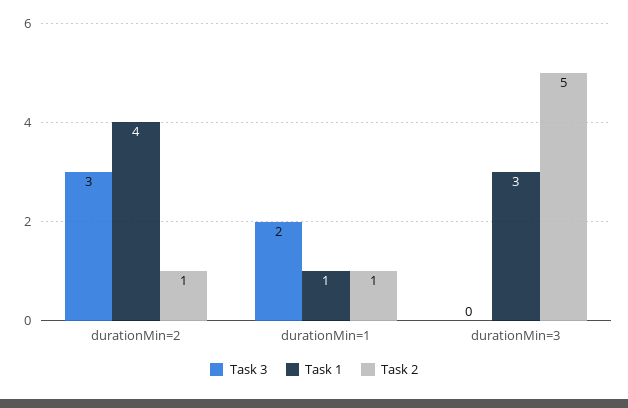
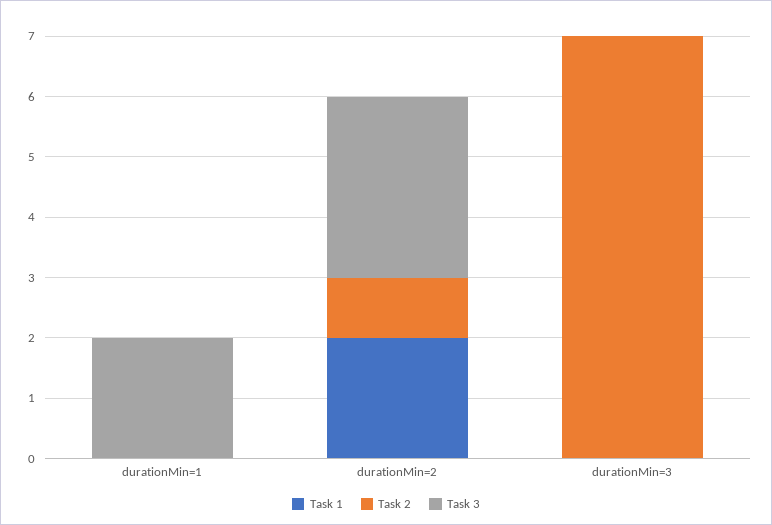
  {
    "Task 3": {
      "durationMin=2": 3,
      "durationMin=1": 2,
      "durationMin=3": 0
    },
    "Task 1": {
-     "durationMin=2": 4,
+     "durationMin=2": 2,
-     "durationMin=1": 1,
+     "durationMin=1": 0,
-     "durationMin=3": 3
+     "durationMin=3": 0
    },
    "Task 2": {
      "durationMin=2": 1,
-     "durationMin=1": 1,
+     "durationMin=1": 0,
-     "durationMin=3": 5
+     "durationMin=3": 7
    }
  }

